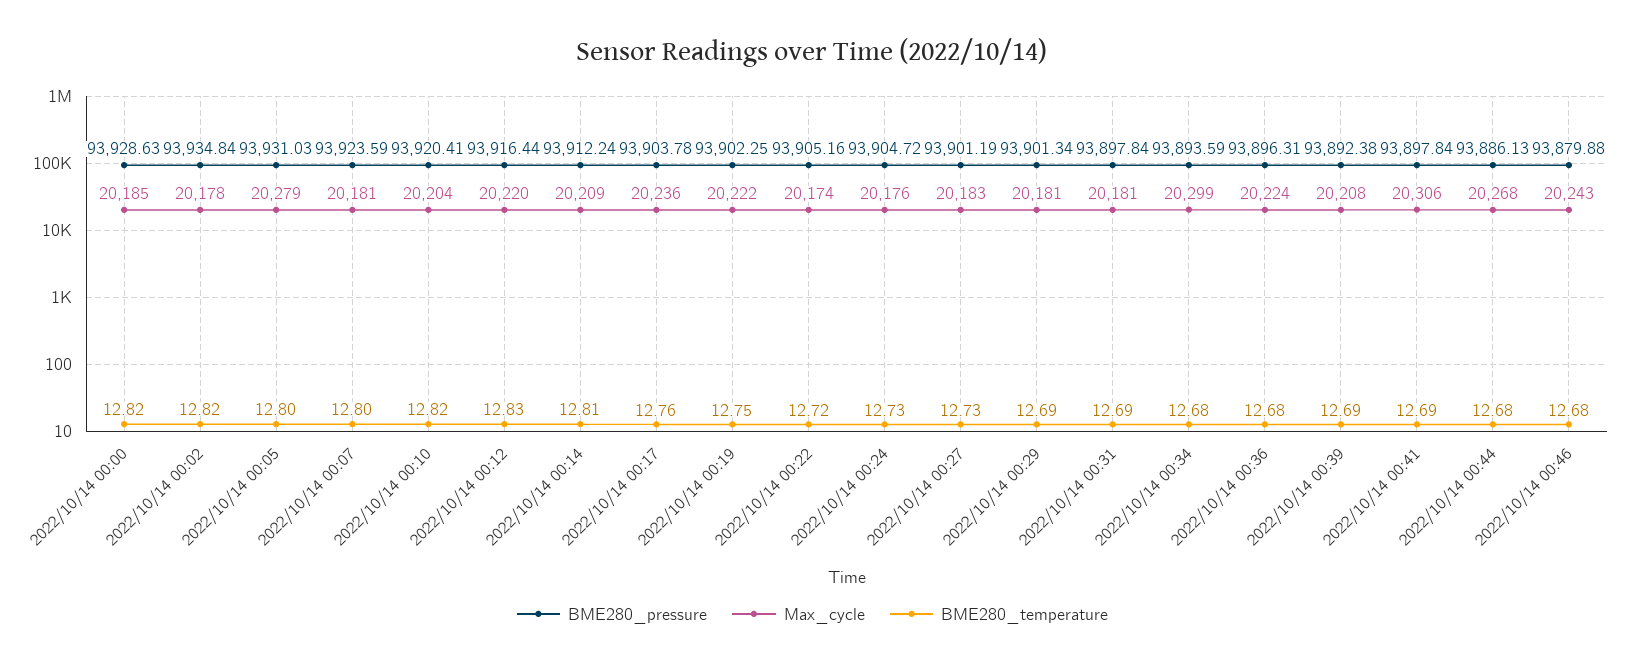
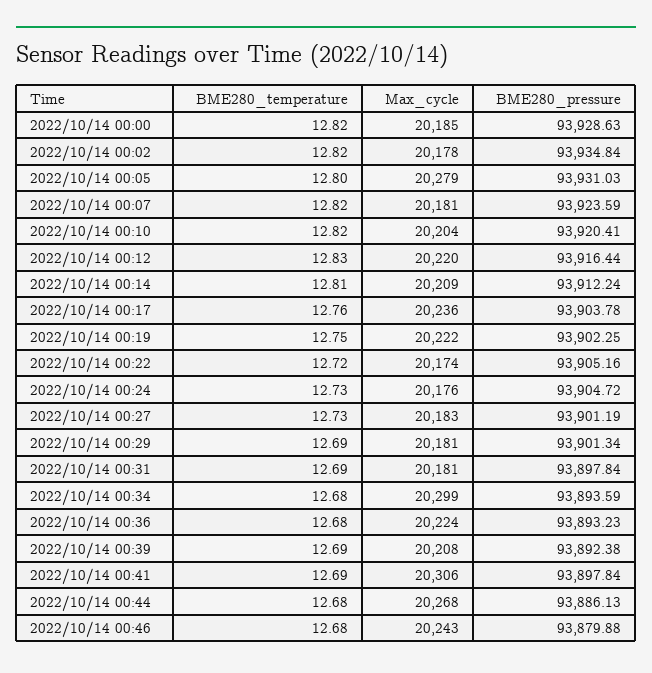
  {
    "BME280_pressure": {
      "2022/10/14 00:00": 93928.63,
      "2022/10/14 00:02": 93934.84,
      "2022/10/14 00:05": 93931.03,
      "2022/10/14 00:07": 93923.59,
      "2022/10/14 00:10": 93920.41,
      "2022/10/14 00:12": 93916.44,
      "2022/10/14 00:14": 93912.24,
      "2022/10/14 00:17": 93903.78,
      "2022/10/14 00:19": 93902.25,
      "2022/10/14 00:22": 93905.16,
      "2022/10/14 00:24": 93904.72,
      "2022/10/14 00:27": 93901.19,
      "2022/10/14 00:29": 93901.34,
      "2022/10/14 00:31": 93897.84,
      "2022/10/14 00:34": 93893.59,
-     "2022/10/14 00:36": 93896.31,
+     "2022/10/14 00:36": 93893.23,
      "2022/10/14 00:39": 93892.38,
      "2022/10/14 00:41": 93897.84,
      "2022/10/14 00:44": 93886.13,
      "2022/10/14 00:46": 93879.88
    },
    "Max_cycle": {
      "2022/10/14 00:00": 20185,
      "2022/10/14 00:02": 20178,
      "2022/10/14 00:05": 20279,
      "2022/10/14 00:07": 20181,
      "2022/10/14 00:10": 20204,
      "2022/10/14 00:12": 20220,
      "2022/10/14 00:14": 20209,
      "2022/10/14 00:17": 20236,
      "2022/10/14 00:19": 20222,
      "2022/10/14 00:22": 20174,
      "2022/10/14 00:24": 20176,
      "2022/10/14 00:27": 20183,
      "2022/10/14 00:29": 20181,
      "2022/10/14 00:31": 20181,
      "2022/10/14 00:34": 20299,
      "2022/10/14 00:36": 20224,
      "2022/10/14 00:39": 20208,
      "2022/10/14 00:41": 20306,
      "2022/10/14 00:44": 20268,
      "2022/10/14 00:46": 20243
    },
    "BME280_temperature": {
      "2022/10/14 00:00": 12.82,
      "2022/10/14 00:02": 12.82,
      "2022/10/14 00:05": 12.8,
-     "2022/10/14 00:07": 12.8,
+     "2022/10/14 00:07": 12.82,
      "2022/10/14 00:10": 12.82,
      "2022/10/14 00:12": 12.83,
      "2022/10/14 00:14": 12.81,
      "2022/10/14 00:17": 12.76,
      "2022/10/14 00:19": 12.75,
      "2022/10/14 00:22": 12.72,
      "2022/10/14 00:24": 12.73,
      "2022/10/14 00:27": 12.73,
      "2022/10/14 00:29": 12.69,
      "2022/10/14 00:31": 12.69,
      "2022/10/14 00:34": 12.68,
      "2022/10/14 00:36": 12.68,
      "2022/10/14 00:39": 12.69,
      "2022/10/14 00:41": 12.69,
      "2022/10/14 00:44": 12.68,
      "2022/10/14 00:46": 12.68
    }
  }

